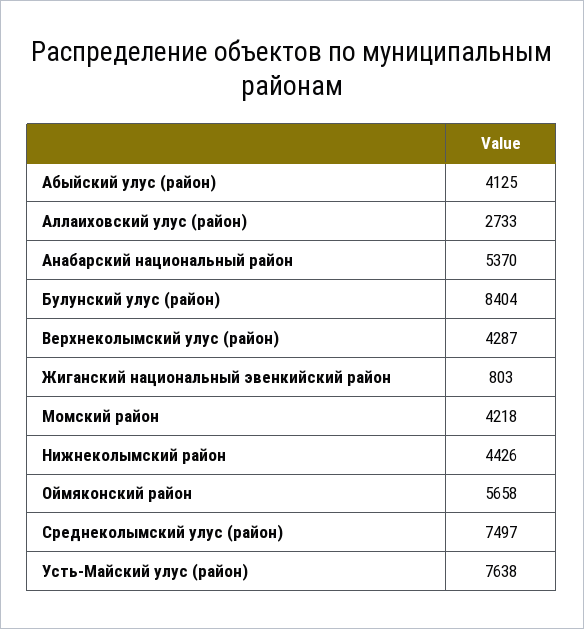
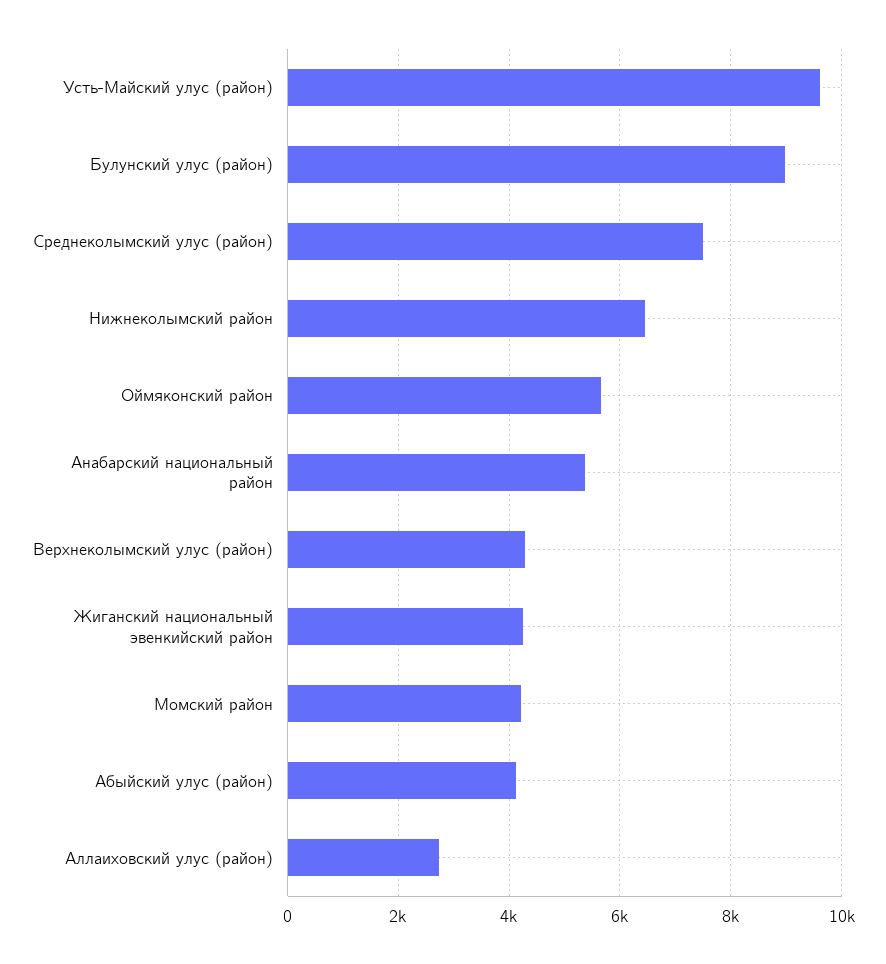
  {
    "Абыйский улус (район)": 4125,
    "Аллаиховский улус (район)": 2733,
    "Анабарский национальный район": 5370,
-   "Булунский улус (район)": 8404,
+   "Булунский улус (район)": 9000,
    "Верхнеколымский улус (район)": 4287,
-   "Жиганский национальный эвенкийский район": 803,
+   "Жиганский национальный эвенкийский район": 4200,
    "Момский район": 4218,
-   "Нижнеколымский район": 4426,
+   "Нижнеколымский район": 6400,
    "Оймяконский район": 5658,
    "Среднеколымский улус (район)": 7497,
-   "Усть-Майский улус (район)": 7638
+   "Усть-Майский улус (район)": 9600
  }

